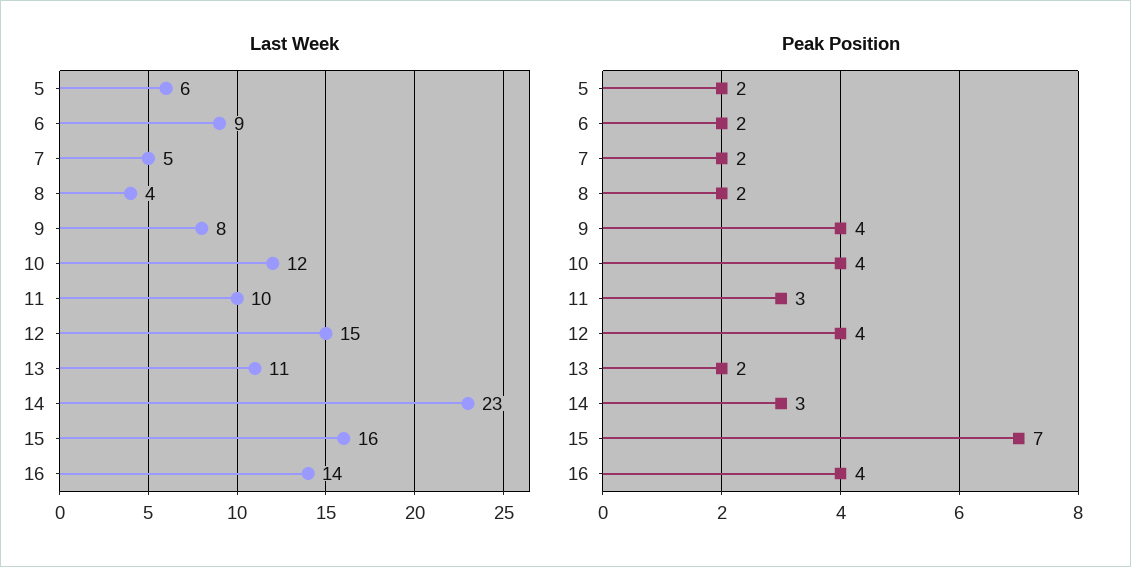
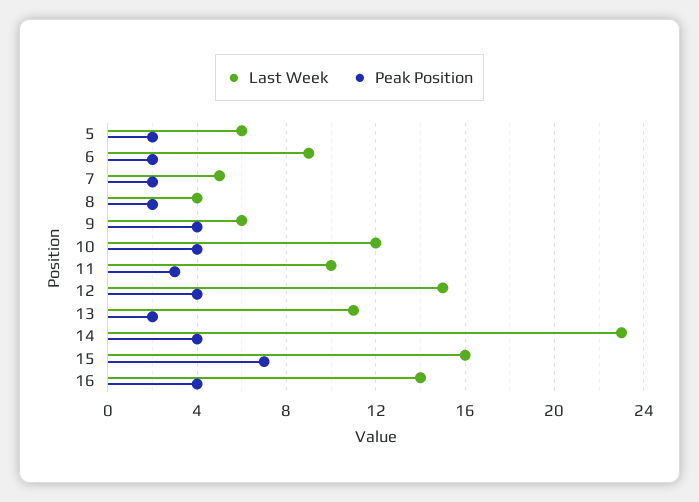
  {
    "Last Week": {
      "5": 6,
      "6": 9,
      "7": 5,
      "8": 4,
-     "9": 8,
+     "9": 6,
      "10": 12,
      "11": 10,
      "12": 15,
      "13": 11,
      "14": 23,
      "15": 16,
      "16": 14
    },
    "Peak Position": {
      "5": 2,
      "6": 2,
      "7": 2,
      "8": 2,
      "9": 4,
      "10": 4,
      "11": 3,
      "12": 4,
      "13": 2,
-     "14": 3,
+     "14": 4,
      "15": 7,
      "16": 4
    }
  }

